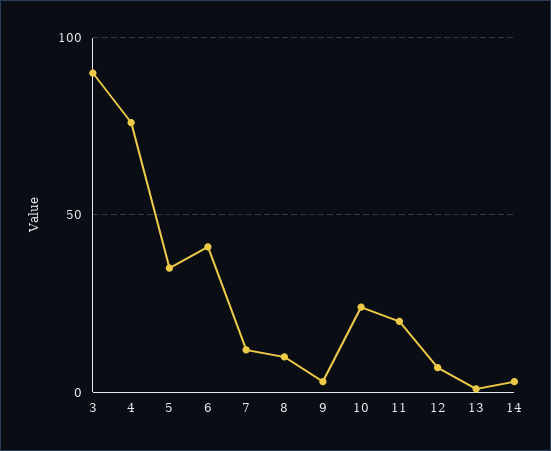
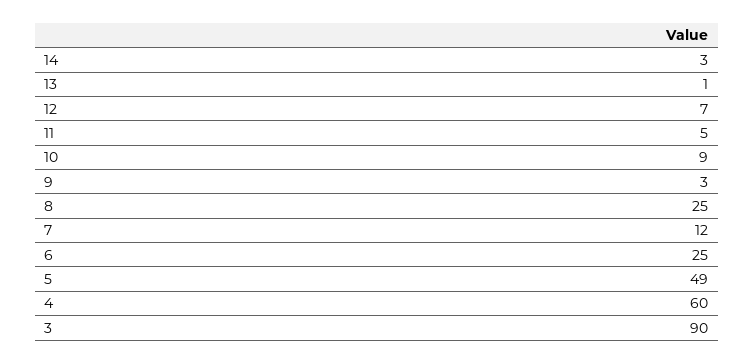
  {
    "3": 90,
-   "4": 75,
+   "4": 60,
-   "5": 35,
+   "5": 49,
-   "6": 40,
+   "6": 25,
    "7": 12,
-   "8": 10,
+   "8": 25,
    "9": 3,
-   "10": 25,
+   "10": 9,
-   "11": 20,
+   "11": 5,
    "12": 7,
    "13": 1,
    "14": 3
  }

